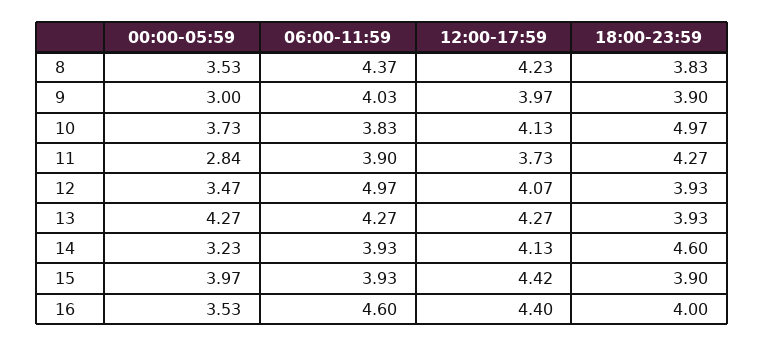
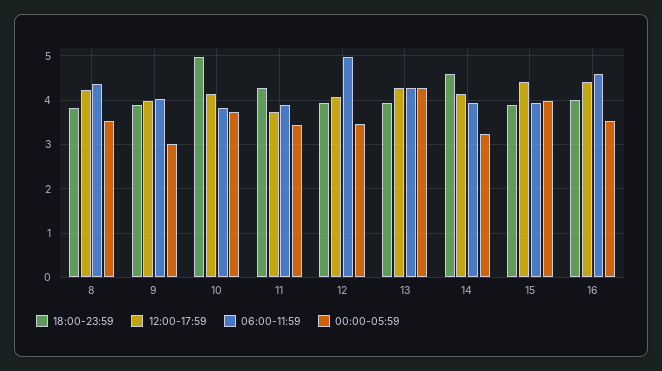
  {
    "00:00-05:59": {
      "8": 3.53,
      "9": 3,
      "10": 3.73,
-     "11": 2.84,
+     "11": 3.4,
      "12": 3.47,
      "13": 4.27,
      "14": 3.23,
      "15": 3.97,
      "16": 3.53
    },
    "06:00-11:59": {
      "8": 4.37,
      "9": 4.03,
      "10": 3.83,
      "11": 3.9,
      "12": 4.97,
      "13": 4.27,
      "14": 3.93,
      "15": 3.93,
      "16": 4.6
    },
    "12:00-17:59": {
      "8": 4.23,
      "9": 3.97,
      "10": 4.13,
      "11": 3.73,
      "12": 4.07,
      "13": 4.27,
      "14": 4.13,
      "15": 4.42,
      "16": 4.4
    },
    "18:00-23:59": {
      "8": 3.83,
      "9": 3.9,
      "10": 4.97,
      "11": 4.27,
      "12": 3.93,
      "13": 3.93,
      "14": 4.6,
      "15": 3.9,
      "16": 4
    }
  }

